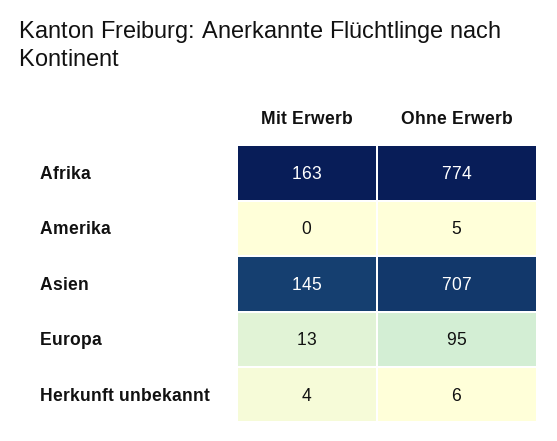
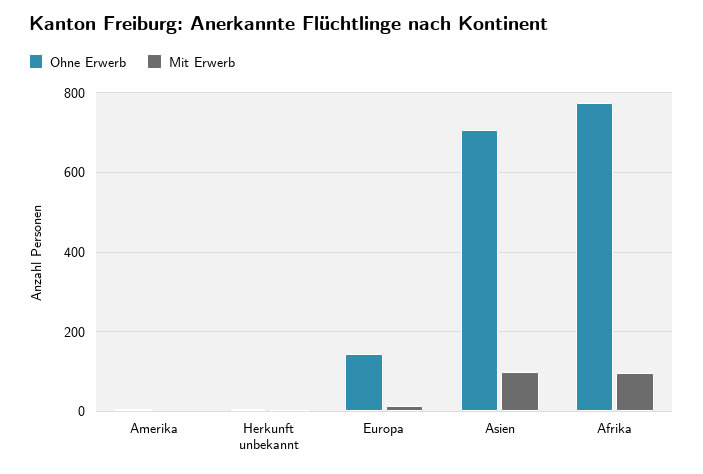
  {
    "Mit Erwerb": {
-     "Afrika": 163,
+     "Afrika": 100,
      "Amerika": 0,
-     "Asien": 145,
+     "Asien": 100,
      "Europa": 13,
      "Herkunft unbekannt": 4
    },
    "Ohne Erwerb": {
      "Afrika": 774,
      "Amerika": 5,
      "Asien": 707,
-     "Europa": 95,
+     "Europa": 140,
      "Herkunft unbekannt": 6
    }
  }

